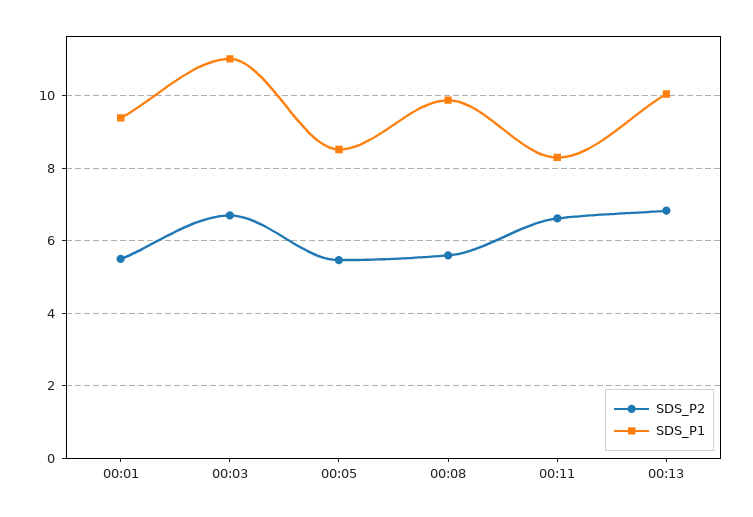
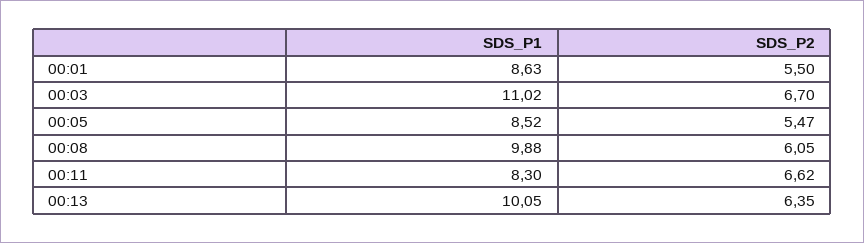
  {
    "SDS_P2": {
      "00:01": 5.5,
      "00:03": 6.7,
      "00:05": 5.47,
-     "00:08": 5.6,
+     "00:08": 6.05,
      "00:11": 6.62,
-     "00:13": 6.8
+     "00:13": 6.35
    },
    "SDS_P1": {
-     "00:01": 9.4,
+     "00:01": 8.63,
      "00:03": 11.02,
      "00:05": 8.52,
      "00:08": 9.88,
      "00:11": 8.3,
      "00:13": 10.05
    }
  }

